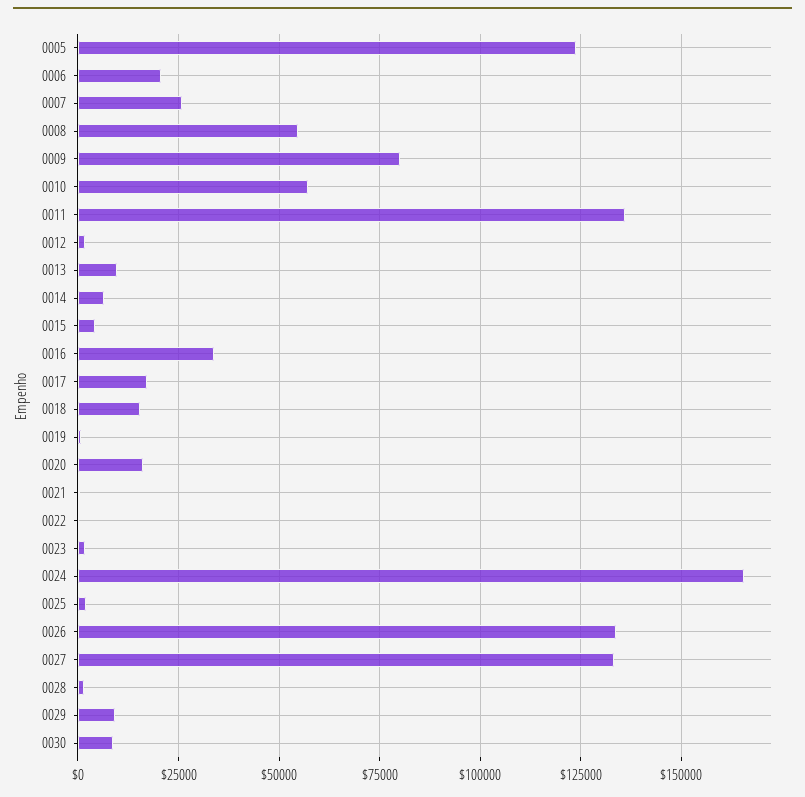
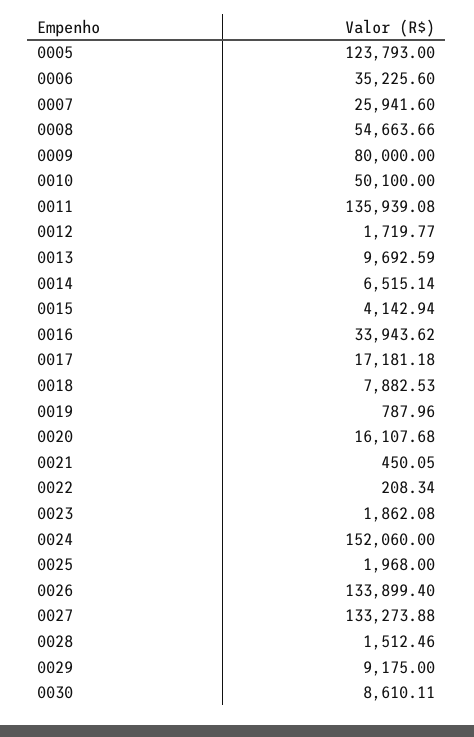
  {
    "0005": 123793,
-   "0006": 20000,
+   "0006": 35225.6,
    "0007": 25941.6,
    "0008": 54663.66,
    "0009": 80000,
-   "0010": 57500,
+   "0010": 50100,
    "0011": 135939.08,
    "0012": 1719.77,
    "0013": 9692.59,
    "0014": 6515.14,
    "0015": 4142.94,
    "0016": 33943.62,
    "0017": 17181.18,
-   "0018": 15000,
+   "0018": 7882.53,
    "0019": 787.96,
    "0020": 16107.68,
    "0021": 450.05,
    "0022": 208.34,
    "0023": 1862.08,
-   "0024": 165000,
+   "0024": 152060,
    "0025": 1968,
    "0026": 133899.4,
    "0027": 133273.88,
    "0028": 1512.46,
    "0029": 9175,
    "0030": 8610.11
  }

